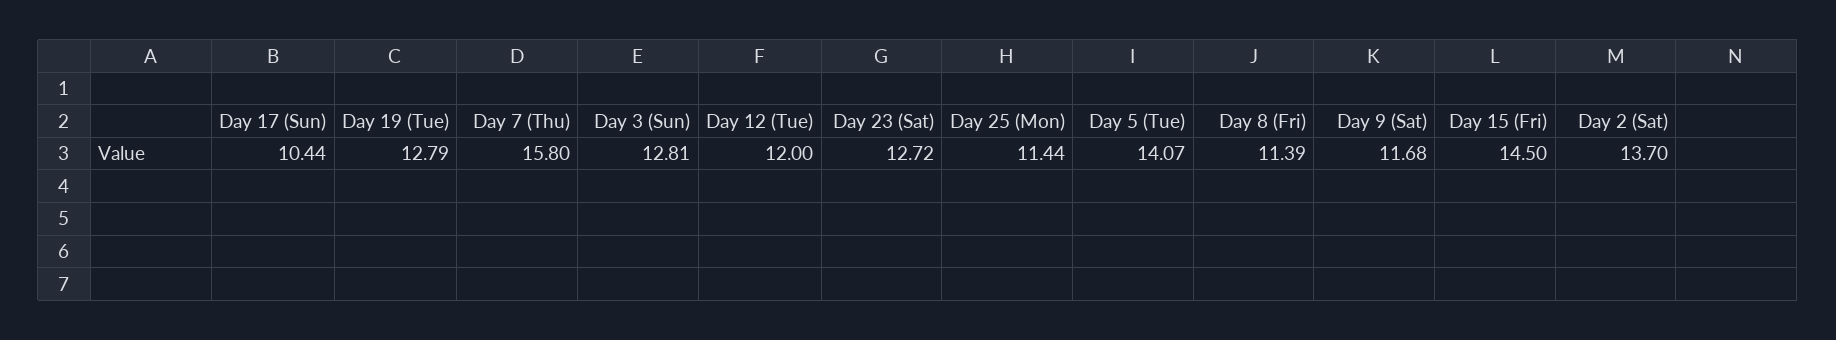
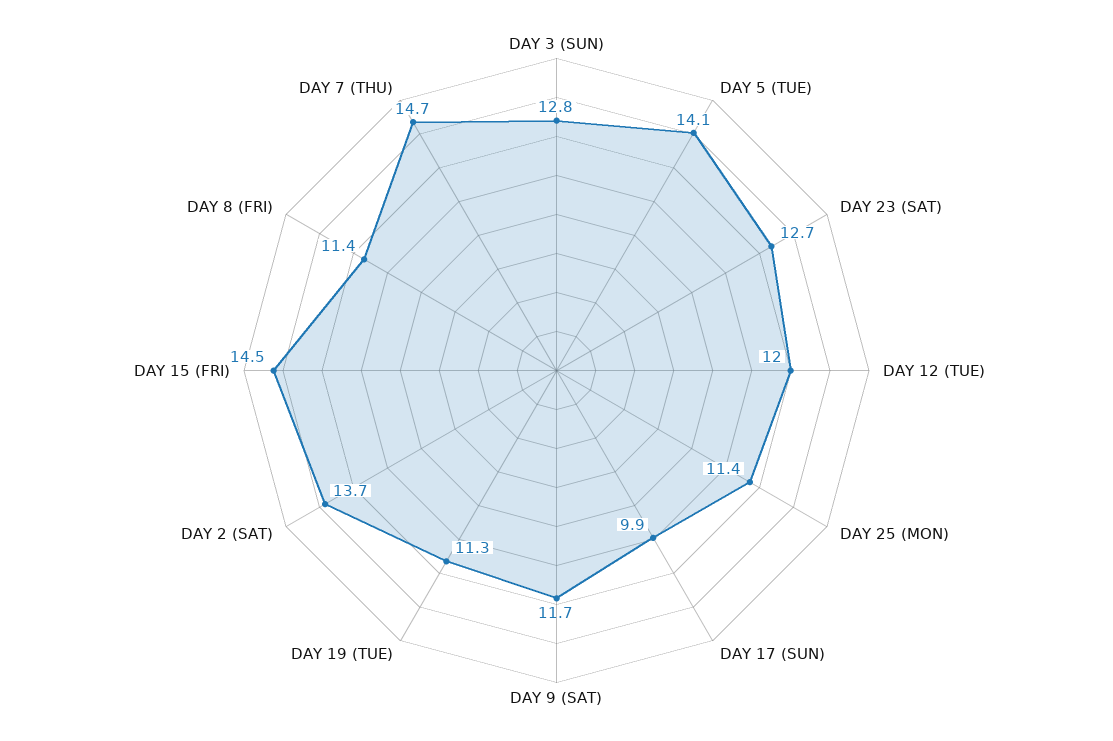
  {
-   "Day 17 (Sun)": 10.44,
+   "Day 17 (Sun)": 9.9,
-   "Day 19 (Tue)": 12.79,
+   "Day 19 (Tue)": 11.3,
-   "Day 7 (Thu)": 15.8,
+   "Day 7 (Thu)": 14.7,
    "Day 3 (Sun)": 12.81,
    "Day 12 (Tue)": 12,
    "Day 23 (Sat)": 12.72,
    "Day 25 (Mon)": 11.44,
    "Day 5 (Tue)": 14.07,
    "Day 8 (Fri)": 11.39,
    "Day 9 (Sat)": 11.68,
    "Day 15 (Fri)": 14.5,
    "Day 2 (Sat)": 13.7
  }

